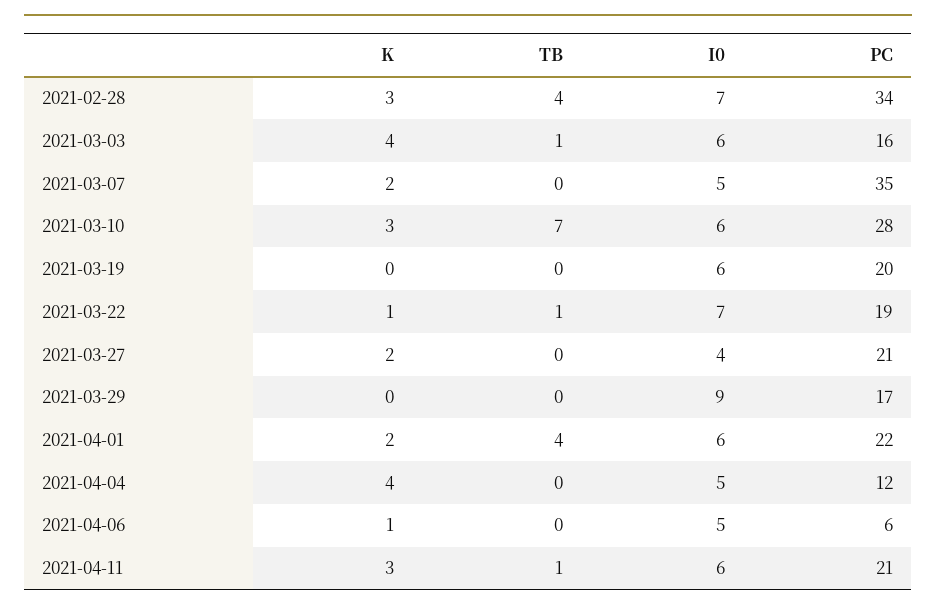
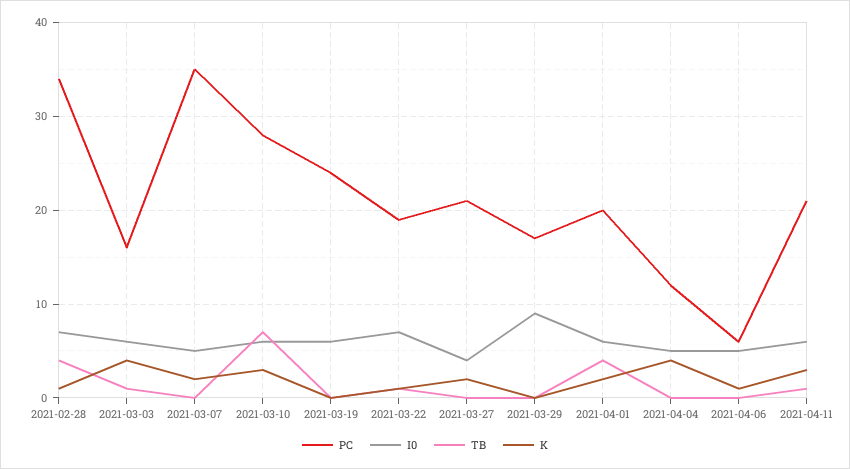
  {
    "K": {
-     "2021-02-28": 3,
+     "2021-02-28": 1,
      "2021-03-03": 4,
      "2021-03-07": 2,
      "2021-03-10": 3,
      "2021-03-19": 0,
      "2021-03-22": 1,
      "2021-03-27": 2,
      "2021-03-29": 0,
      "2021-04-01": 2,
      "2021-04-04": 4,
      "2021-04-06": 1,
      "2021-04-11": 3
    },
    "TB": {
      "2021-02-28": 4,
      "2021-03-03": 1,
      "2021-03-07": 0,
      "2021-03-10": 7,
      "2021-03-19": 0,
      "2021-03-22": 1,
      "2021-03-27": 0,
      "2021-03-29": 0,
      "2021-04-01": 4,
      "2021-04-04": 0,
      "2021-04-06": 0,
      "2021-04-11": 1
    },
    "I0": {
      "2021-02-28": 7,
      "2021-03-03": 6,
      "2021-03-07": 5,
      "2021-03-10": 6,
      "2021-03-19": 6,
      "2021-03-22": 7,
      "2021-03-27": 4,
      "2021-03-29": 9,
      "2021-04-01": 6,
      "2021-04-04": 5,
      "2021-04-06": 5,
      "2021-04-11": 6
    },
    "PC": {
      "2021-02-28": 34,
      "2021-03-03": 16,
      "2021-03-07": 35,
      "2021-03-10": 28,
-     "2021-03-19": 20,
+     "2021-03-19": 24,
      "2021-03-22": 19,
      "2021-03-27": 21,
      "2021-03-29": 17,
-     "2021-04-01": 22,
+     "2021-04-01": 20,
      "2021-04-04": 12,
      "2021-04-06": 6,
      "2021-04-11": 21
    }
  }

